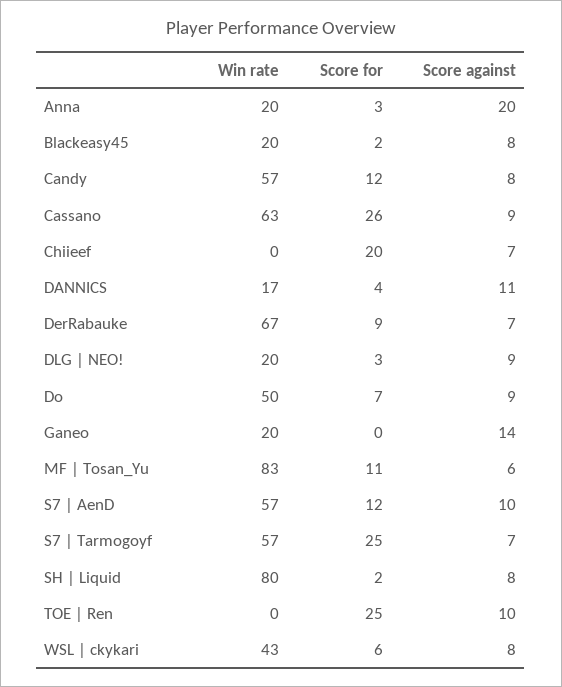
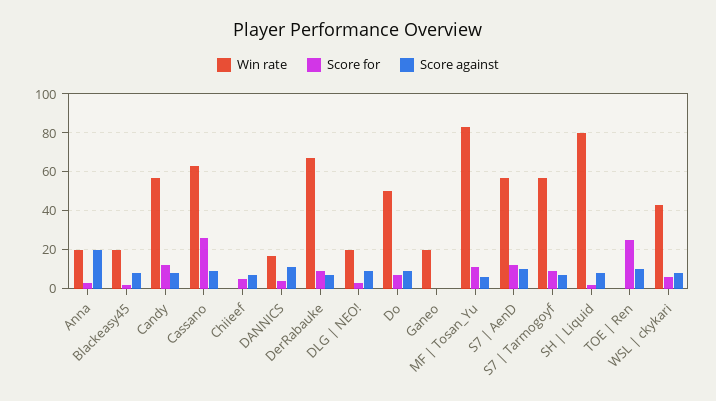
  {
    "Win rate": {
      "Anna": 20,
      "Blackeasy45": 20,
      "Candy": 57,
      "Cassano": 63,
      "Chiieef": 0,
      "DANNICS": 17,
      "DerRabauke": 67,
      "DLG | NEO!": 20,
      "Do": 50,
      "Ganeo": 20,
      "MF | Tosan_Yu": 83,
      "S7 | AenD": 57,
      "S7 | Tarmogoyf": 57,
      "SH | Liquid": 80,
      "TOE | Ren": 0,
      "WSL | ckykari": 43
    },
    "Score for": {
      "Anna": 3,
      "Blackeasy45": 2,
      "Candy": 12,
      "Cassano": 26,
-     "Chiieef": 20,
+     "Chiieef": 5,
      "DANNICS": 4,
      "DerRabauke": 9,
      "DLG | NEO!": 3,
      "Do": 7,
      "Ganeo": 0,
      "MF | Tosan_Yu": 11,
      "S7 | AenD": 12,
-     "S7 | Tarmogoyf": 25,
+     "S7 | Tarmogoyf": 10,
      "SH | Liquid": 2,
      "TOE | Ren": 25,
      "WSL | ckykari": 6
    },
    "Score against": {
      "Anna": 20,
      "Blackeasy45": 8,
      "Candy": 8,
      "Cassano": 9,
      "Chiieef": 7,
      "DANNICS": 11,
      "DerRabauke": 7,
      "DLG | NEO!": 9,
      "Do": 9,
-     "Ganeo": 14,
+     "Ganeo": 0,
      "MF | Tosan_Yu": 6,
      "S7 | AenD": 10,
      "S7 | Tarmogoyf": 7,
      "SH | Liquid": 8,
      "TOE | Ren": 10,
      "WSL | ckykari": 8
    }
  }

